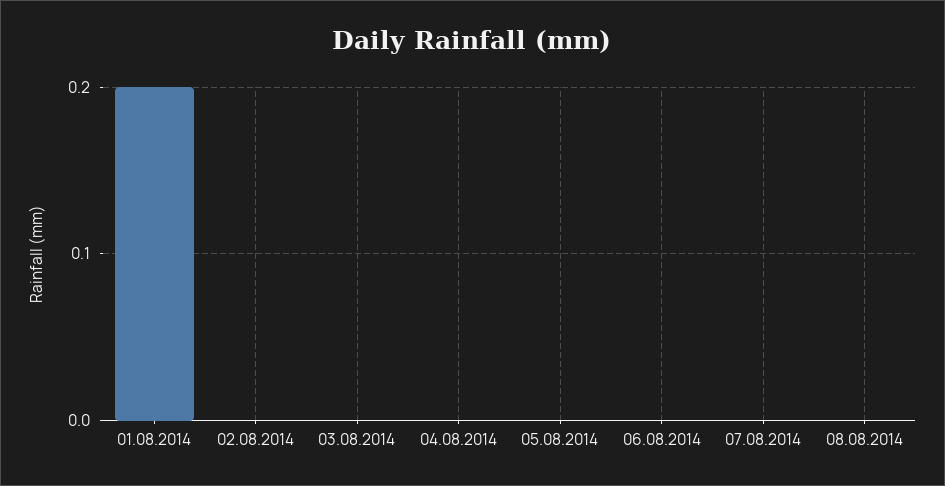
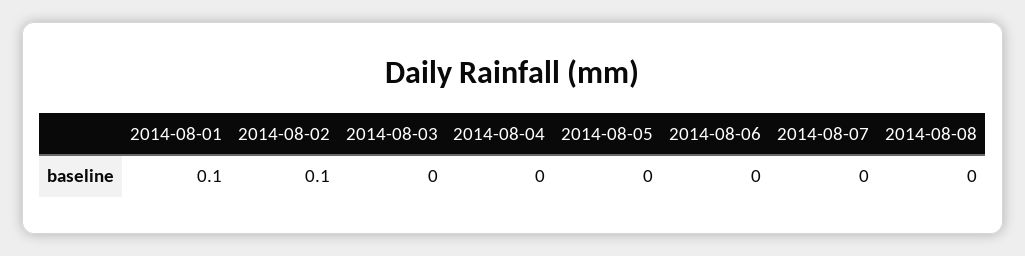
  {
-   "01.08.2014": 0.2,
+   "01.08.2014": 0.1,
-   "02.08.2014": 0,
+   "02.08.2014": 0.1,
    "03.08.2014": 0,
    "04.08.2014": 0,
    "05.08.2014": 0,
    "06.08.2014": 0,
    "07.08.2014": 0,
    "08.08.2014": 0
  }

